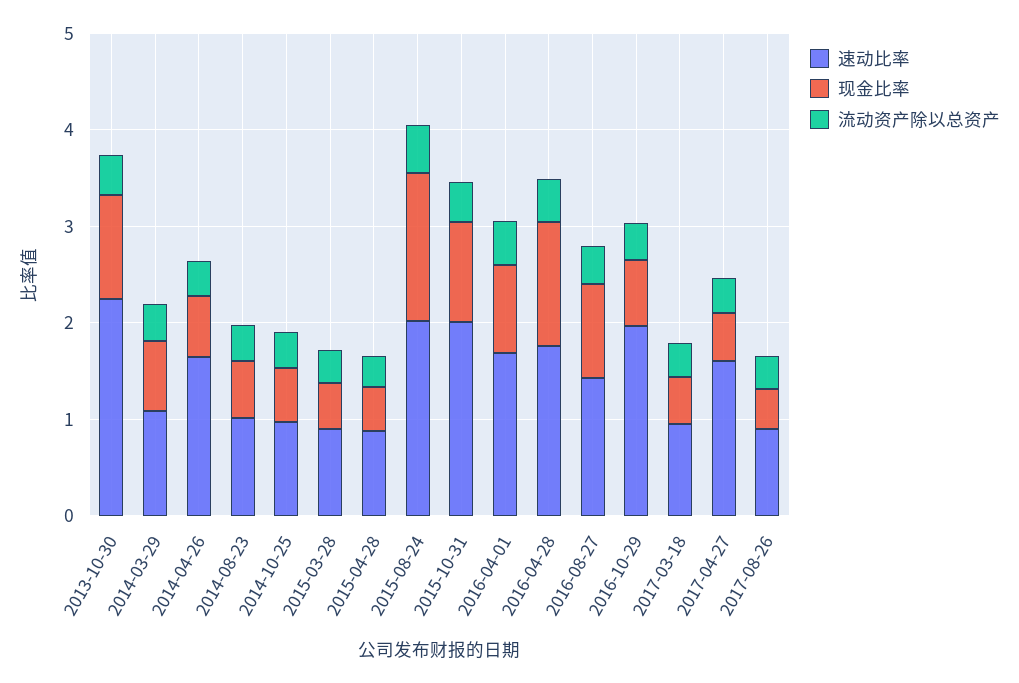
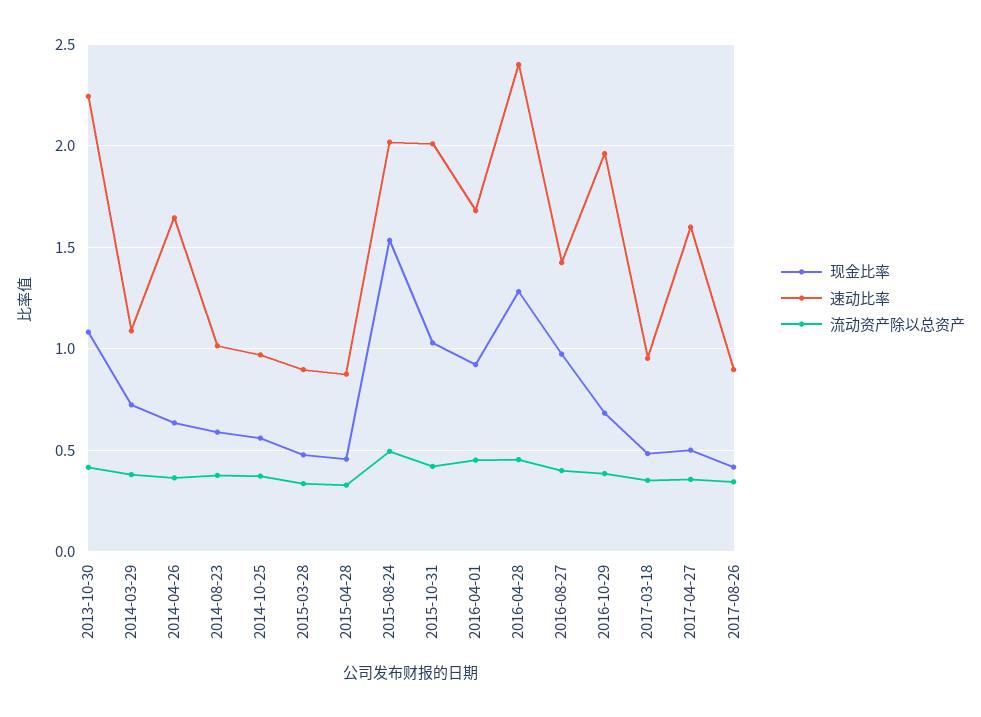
  {
    "速动比率": {
      "2013-10-30": 2.25,
      "2014-03-29": 1.1,
      "2014-04-26": 1.65,
      "2014-08-23": 1,
      "2014-10-25": 0.95,
      "2015-03-28": 0.9,
      "2015-04-28": 0.9,
      "2015-08-24": 2,
      "2015-10-31": 2,
      "2016-04-01": 1.7,
-     "2016-04-28": 1.8,
+     "2016-04-28": 2.4,
      "2016-08-27": 1.4,
      "2016-10-29": 1.95,
      "2017-03-18": 0.95,
      "2017-04-27": 1.6,
      "2017-08-26": 0.9
    },
    "现金比率": {
      "2013-10-30": 1.1,
      "2014-03-29": 0.7,
      "2014-04-26": 0.65,
      "2014-08-23": 0.6,
      "2014-10-25": 0.55,
      "2015-03-28": 0.5,
      "2015-04-28": 0.45,
      "2015-08-24": 1.55,
      "2015-10-31": 1.05,
      "2016-04-01": 0.9,
      "2016-04-28": 1.3,
      "2016-08-27": 0.95,
      "2016-10-29": 0.7,
      "2017-03-18": 0.5,
      "2017-04-27": 0.5,
      "2017-08-26": 0.4
    },
    "流动资产除以总资产": {
      "2013-10-30": 0.4,
      "2014-03-29": 0.4,
      "2014-04-26": 0.35,
      "2014-08-23": 0.4,
      "2014-10-25": 0.35,
      "2015-03-28": 0.35,
      "2015-04-28": 0.35,
      "2015-08-24": 0.5,
      "2015-10-31": 0.4,
      "2016-04-01": 0.45,
      "2016-04-28": 0.45,
      "2016-08-27": 0.4,
      "2016-10-29": 0.4,
      "2017-03-18": 0.35,
      "2017-04-27": 0.35,
      "2017-08-26": 0.35
    }
  }

